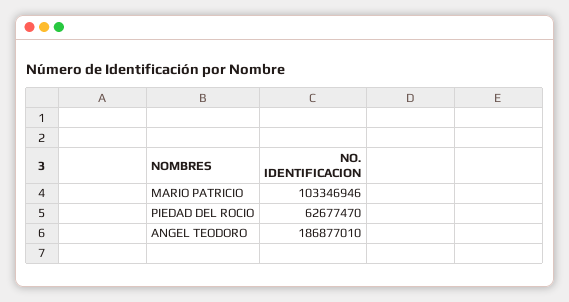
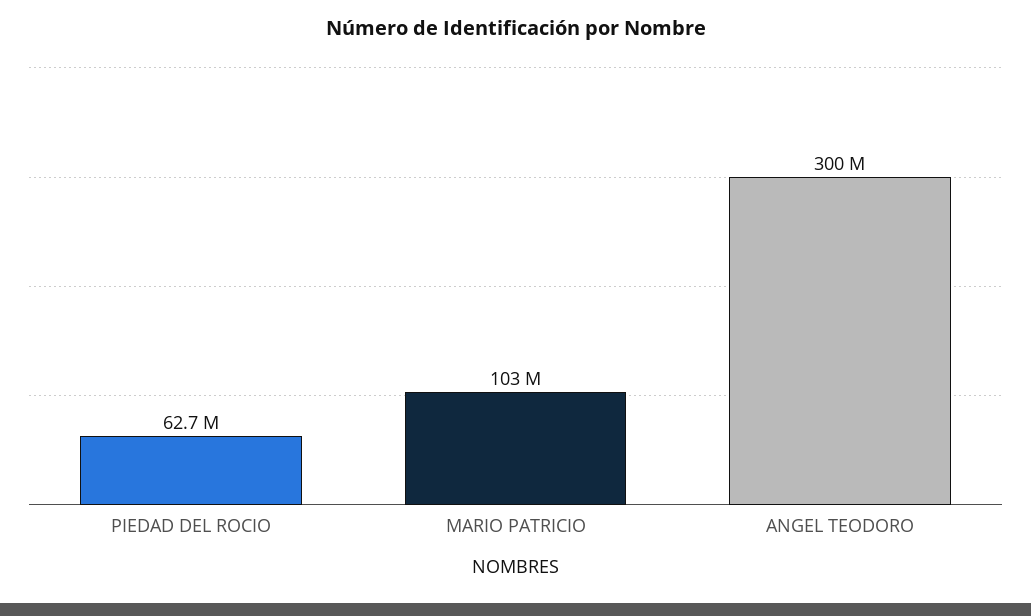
  {
    "MARIO PATRICIO": 103346946,
    "PIEDAD DEL ROCIO": 62677470,
-   "ANGEL TEODORO": 186877010
+   "ANGEL TEODORO": 300000000
  }

